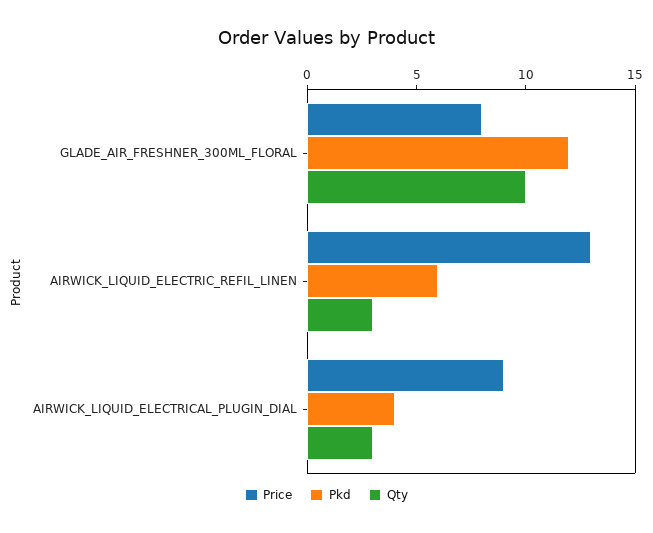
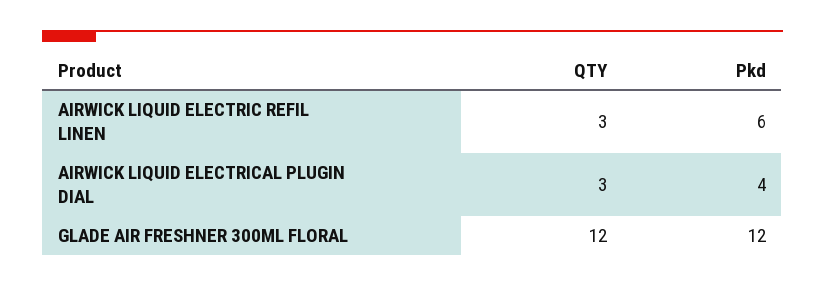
  {
-   "Price": {
-     "GLADE_AIR_FRESHNER_300ML_FLORAL": 8,
-     "AIRWICK_LIQUID_ELECTRIC_REFIL_LINEN": 13,
-     "AIRWICK_LIQUID_ELECTRICAL_PLUGIN_DIAL": 9
-   },
    "Pkd": {
      "GLADE_AIR_FRESHNER_300ML_FLORAL": 12,
      "AIRWICK_LIQUID_ELECTRIC_REFIL_LINEN": 6,
      "AIRWICK_LIQUID_ELECTRICAL_PLUGIN_DIAL": 4
    },
    "Qty": {
-     "GLADE_AIR_FRESHNER_300ML_FLORAL": 10,
+     "GLADE_AIR_FRESHNER_300ML_FLORAL": 12,
      "AIRWICK_LIQUID_ELECTRIC_REFIL_LINEN": 3,
      "AIRWICK_LIQUID_ELECTRICAL_PLUGIN_DIAL": 3
    }
  }

